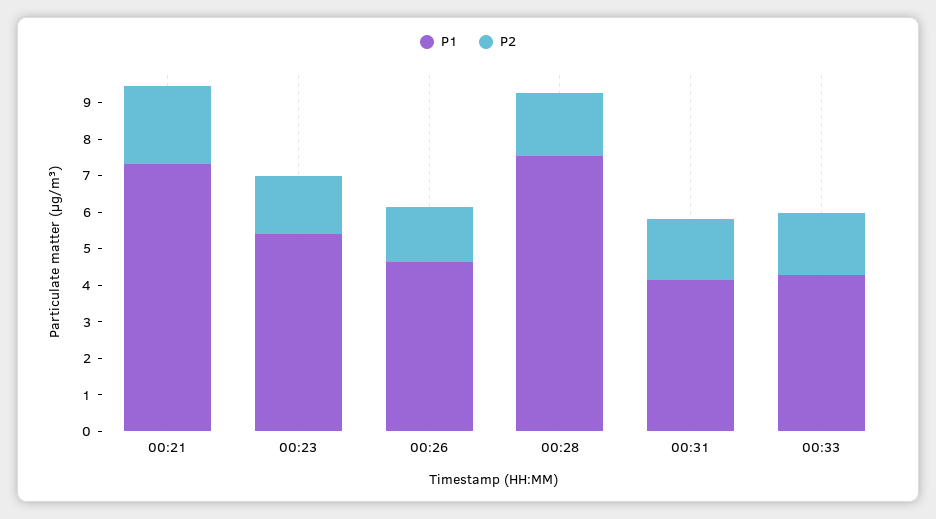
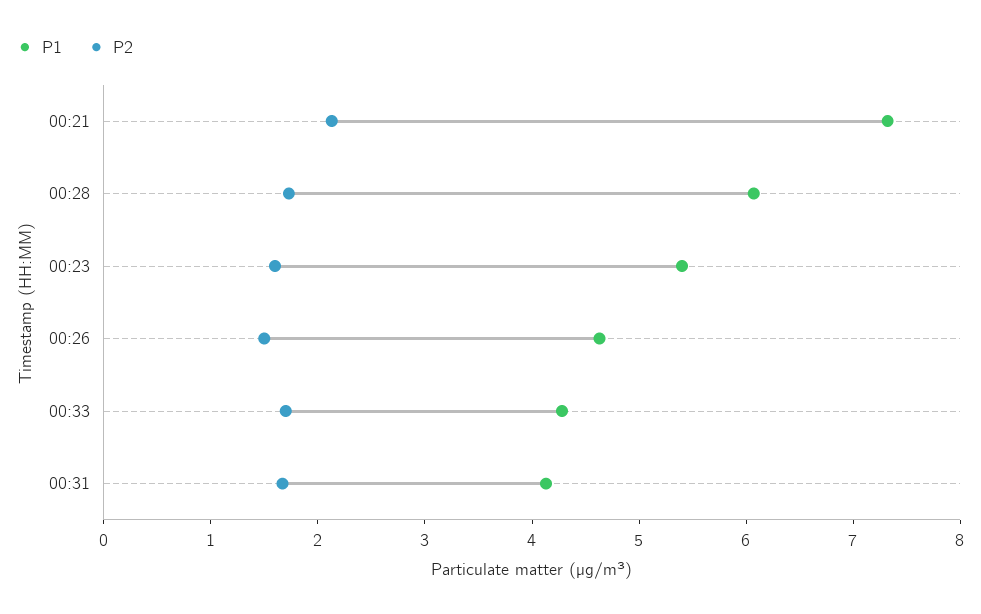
  {
    "P1": {
      "00:21": 7.4,
      "00:23": 5.4,
      "00:26": 4.6,
-     "00:28": 7.5,
+     "00:28": 6,
      "00:31": 4.2,
      "00:33": 4.2
    },
    "P2": {
      "00:21": 2.2,
      "00:23": 1.6,
      "00:26": 1.6,
      "00:28": 1.8,
      "00:31": 1.6,
      "00:33": 1.8
    }
  }

